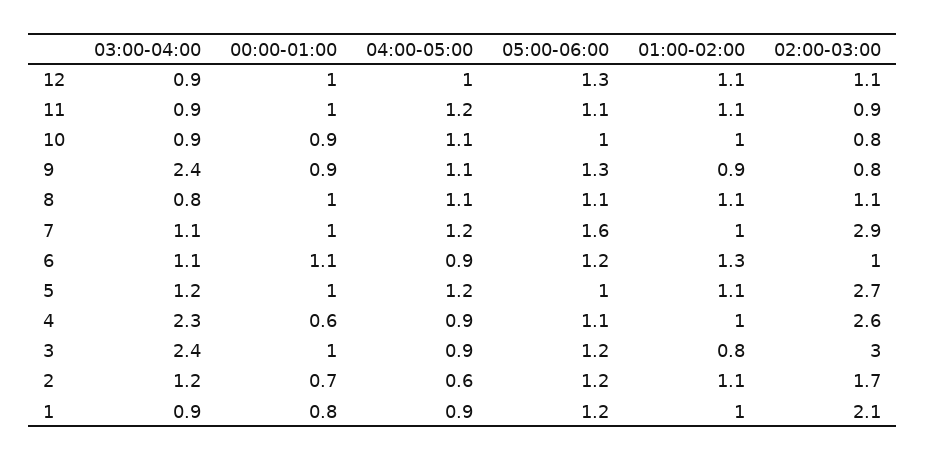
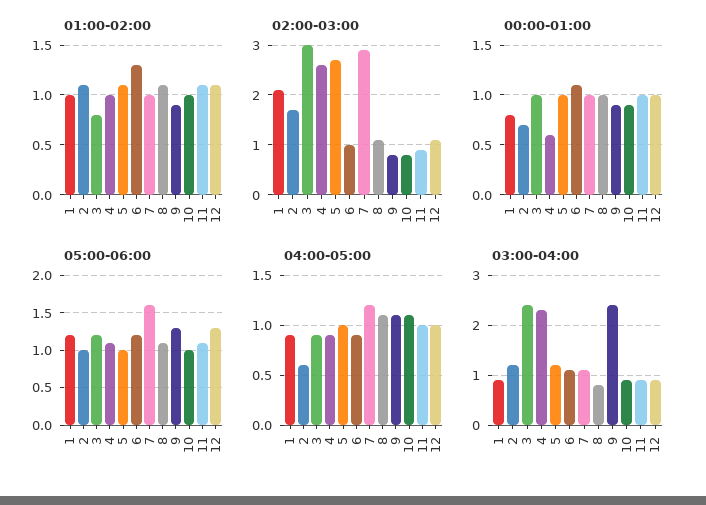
  {
    "03:00-04:00": {
      "12": 0.9,
      "11": 0.9,
      "10": 0.9,
      "9": 2.4,
      "8": 0.8,
      "7": 1.1,
      "6": 1.1,
      "5": 1.2,
      "4": 2.3,
      "3": 2.4,
      "2": 1.2,
      "1": 0.9
    },
    "00:00-01:00": {
      "12": 1,
      "11": 1,
      "10": 0.9,
      "9": 0.9,
      "8": 1,
      "7": 1,
      "6": 1.1,
      "5": 1,
      "4": 0.6,
      "3": 1,
      "2": 0.7,
      "1": 0.8
    },
    "04:00-05:00": {
      "12": 1,
-     "11": 1.2,
+     "11": 1,
      "10": 1.1,
      "9": 1.1,
      "8": 1.1,
      "7": 1.2,
      "6": 0.9,
-     "5": 1.2,
+     "5": 1,
      "4": 0.9,
      "3": 0.9,
      "2": 0.6,
      "1": 0.9
    },
    "05:00-06:00": {
      "12": 1.3,
      "11": 1.1,
      "10": 1,
      "9": 1.3,
      "8": 1.1,
      "7": 1.6,
      "6": 1.2,
      "5": 1,
      "4": 1.1,
      "3": 1.2,
-     "2": 1.2,
+     "2": 1,
      "1": 1.2
    },
    "01:00-02:00": {
      "12": 1.1,
      "11": 1.1,
      "10": 1,
      "9": 0.9,
      "8": 1.1,
      "7": 1,
      "6": 1.3,
      "5": 1.1,
      "4": 1,
      "3": 0.8,
      "2": 1.1,
      "1": 1
    },
    "02:00-03:00": {
      "12": 1.1,
      "11": 0.9,
      "10": 0.8,
      "9": 0.8,
      "8": 1.1,
      "7": 2.9,
      "6": 1,
      "5": 2.7,
      "4": 2.6,
      "3": 3,
      "2": 1.7,
      "1": 2.1
    }
  }

